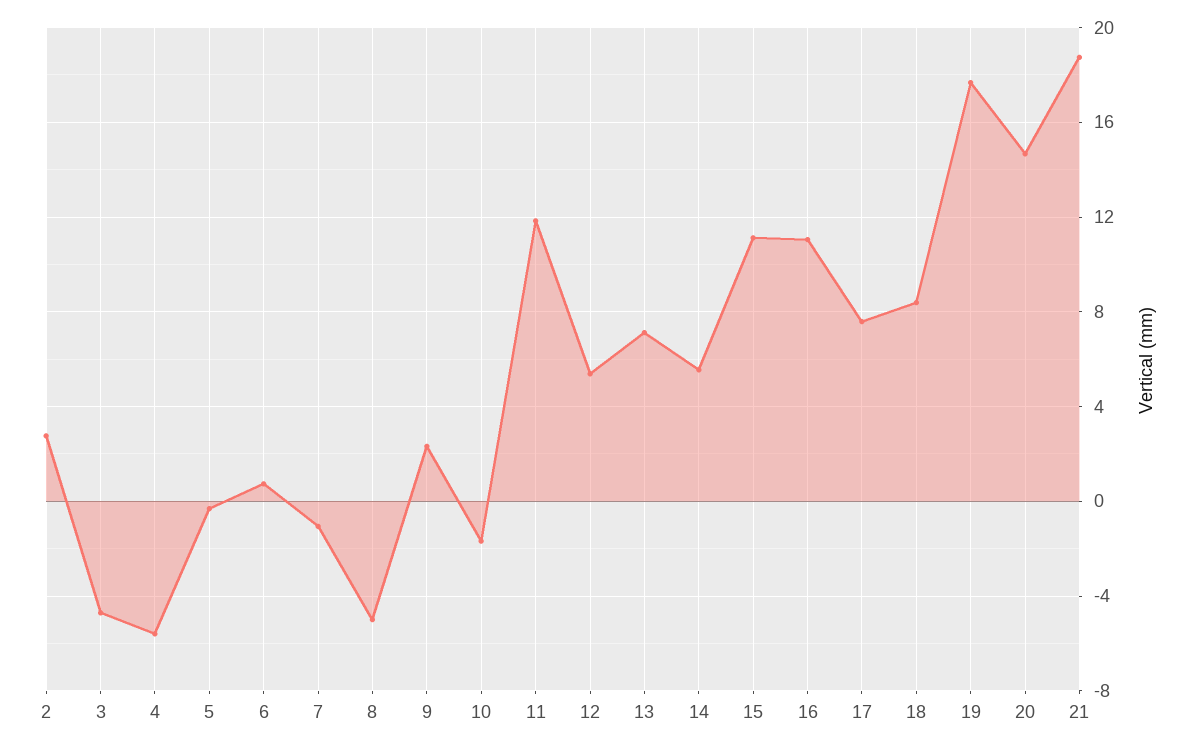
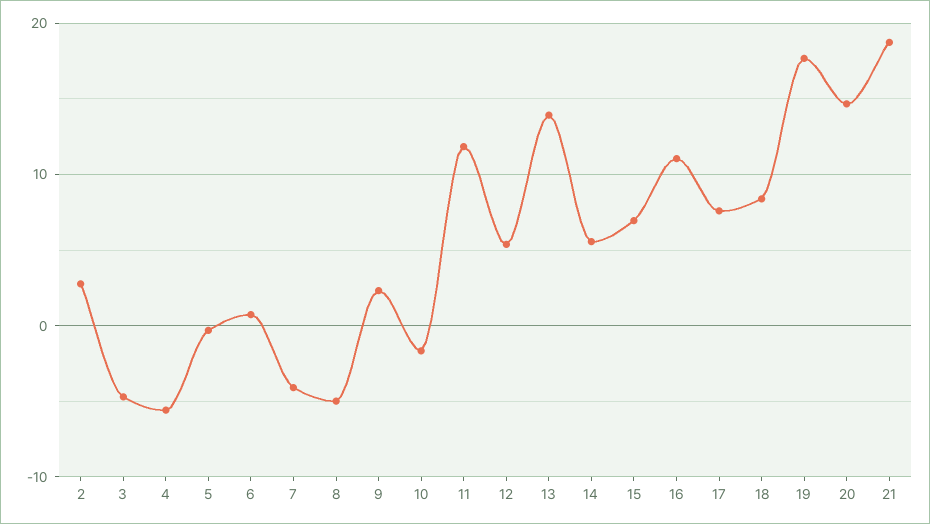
  {
    "2": 3,
    "3": -4.5,
    "4": -5.5,
    "5": -0.5,
    "6": 0.5,
-   "7": -1,
+   "7": -4,
    "8": -5,
    "9": 2.5,
    "10": -1.5,
    "11": 12,
    "12": 5.5,
-   "13": 7,
+   "13": 14,
    "14": 5.5,
-   "15": 11,
+   "15": 7,
    "16": 11,
    "17": 7.5,
    "18": 8.5,
    "19": 17.5,
    "20": 14.5,
    "21": 18.5
  }

